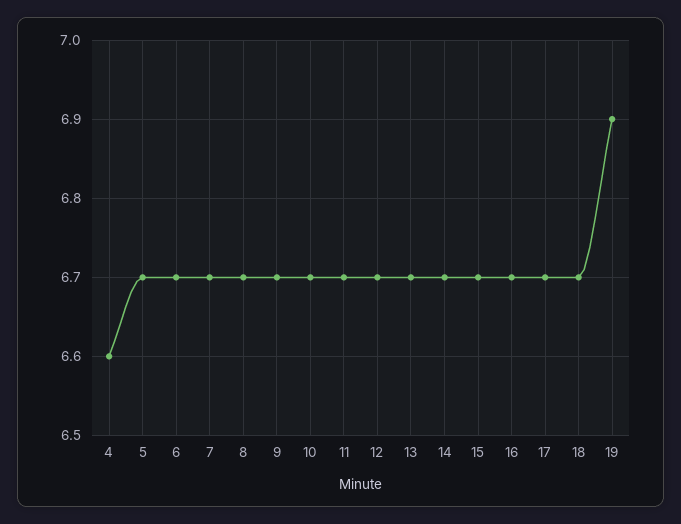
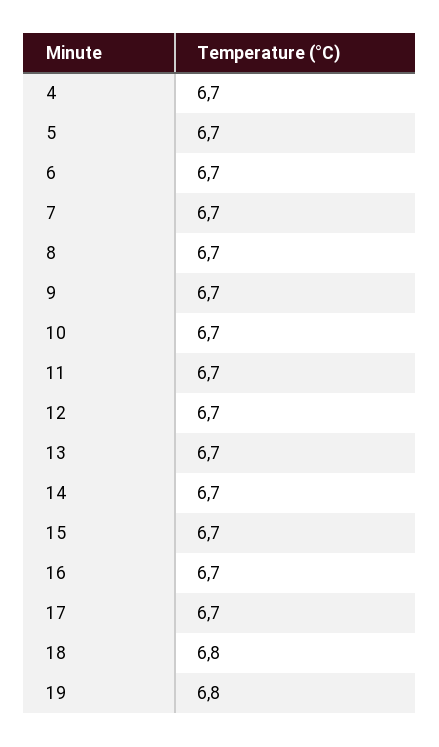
  {
-   "4": 6.6,
+   "4": 6.7,
    "5": 6.7,
    "6": 6.7,
    "7": 6.7,
    "8": 6.7,
    "9": 6.7,
    "10": 6.7,
    "11": 6.7,
    "12": 6.7,
    "13": 6.7,
    "14": 6.7,
    "15": 6.7,
    "16": 6.7,
    "17": 6.7,
-   "18": 6.7,
+   "18": 6.8,
-   "19": 6.9
+   "19": 6.8
  }

